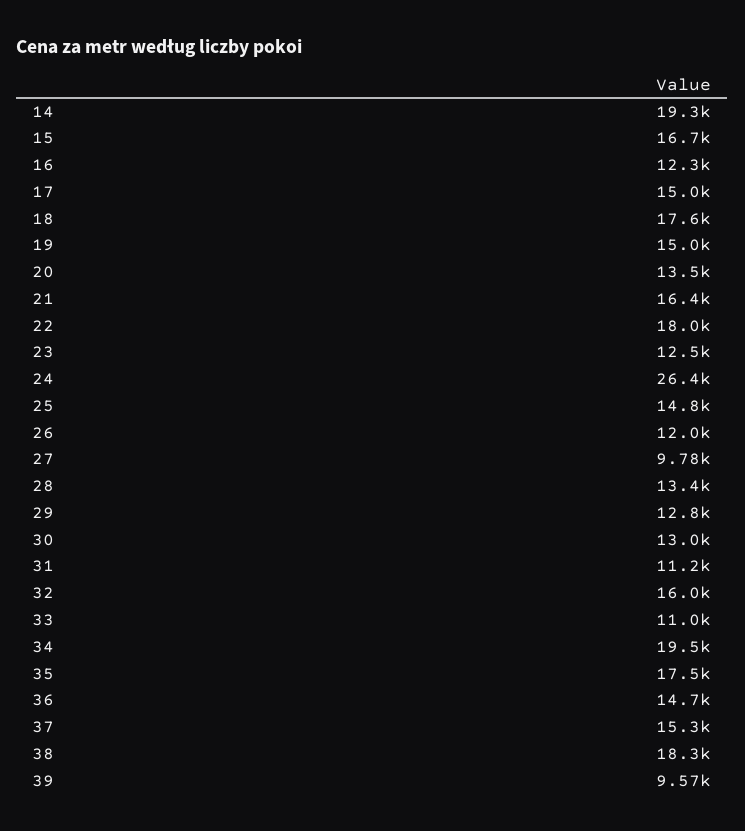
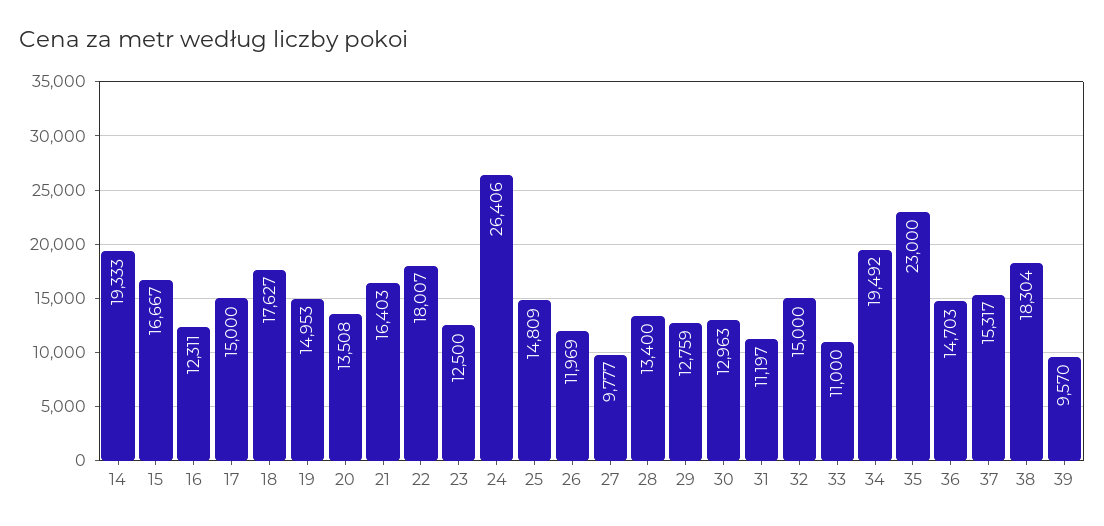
  {
    "14": 19333,
    "15": 16667,
    "16": 12311,
    "17": 15000,
    "18": 17627,
    "19": 14953,
    "20": 13508,
    "21": 16403,
    "22": 18007,
    "23": 12500,
    "24": 26406,
    "25": 14809,
    "26": 11969,
    "27": 9777,
    "28": 13400,
    "29": 12759,
    "30": 12963,
    "31": 11197,
-   "32": 16000,
+   "32": 15000,
    "33": 11000,
    "34": 19492,
-   "35": 17500,
+   "35": 23000,
    "36": 14703,
    "37": 15317,
    "38": 18304,
    "39": 9570
  }

